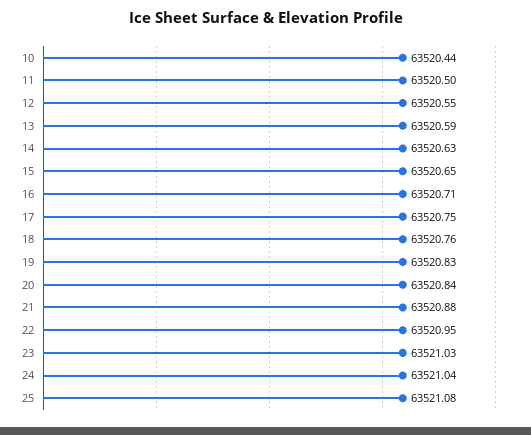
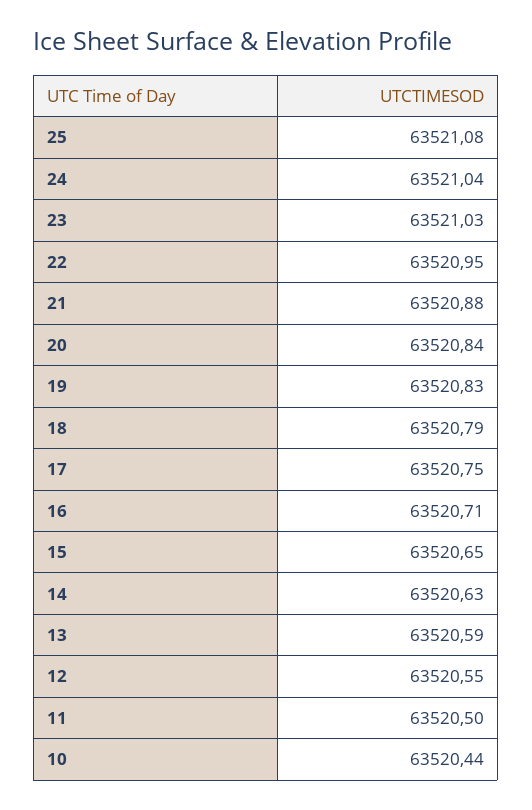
  {
    "10": 63520.44,
    "11": 63520.5,
    "12": 63520.55,
    "13": 63520.59,
    "14": 63520.63,
    "15": 63520.65,
    "16": 63520.71,
    "17": 63520.75,
-   "18": 63520.76,
+   "18": 63520.79,
    "19": 63520.83,
    "20": 63520.84,
    "21": 63520.88,
    "22": 63520.95,
    "23": 63521.03,
    "24": 63521.04,
    "25": 63521.08
  }

